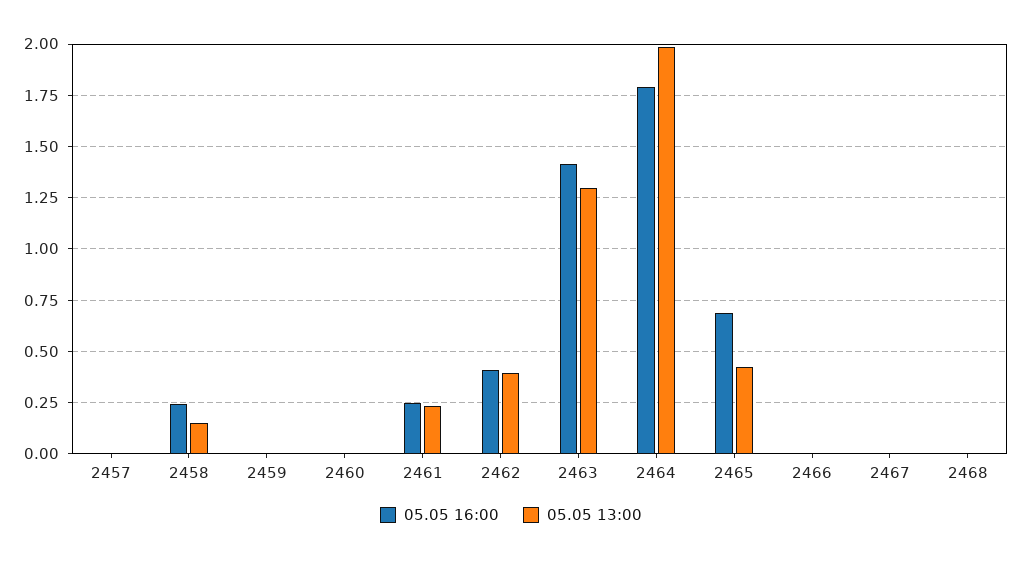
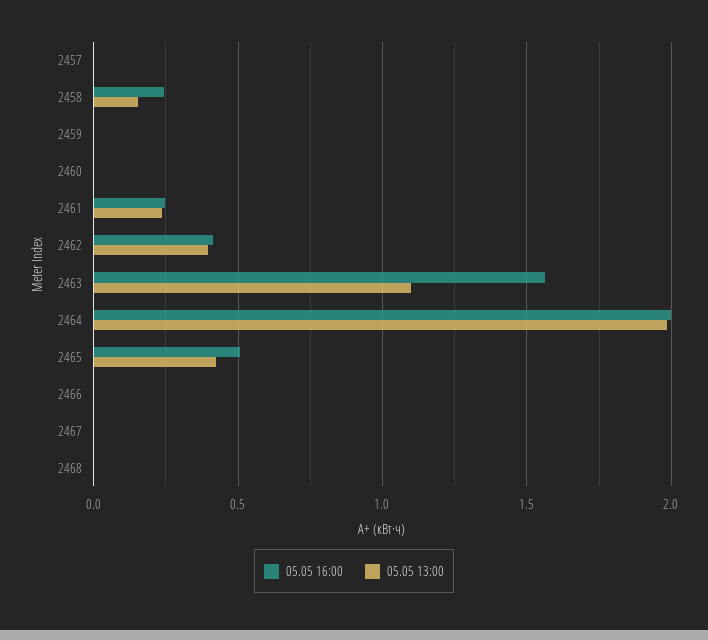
  {
    "05.05 16:00": {
      "2457": 0,
      "2458": 0.25,
      "2459": 0,
      "2460": 0,
      "2461": 0.25,
      "2462": 0.4,
-     "2463": 1.4,
+     "2463": 1.55,
-     "2464": 1.8,
+     "2464": 2,
-     "2465": 0.7,
+     "2465": 0.5,
      "2466": 0,
      "2467": 0,
      "2468": 0
    },
    "05.05 13:00": {
      "2457": 0,
      "2458": 0.15,
      "2459": 0,
      "2460": 0,
      "2461": 0.25,
      "2462": 0.4,
-     "2463": 1.3,
+     "2463": 1.1,
      "2464": 2,
      "2465": 0.4,
      "2466": 0,
      "2467": 0,
      "2468": 0
    }
  }

